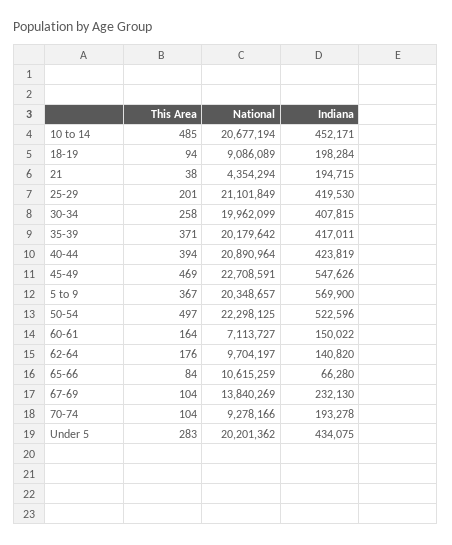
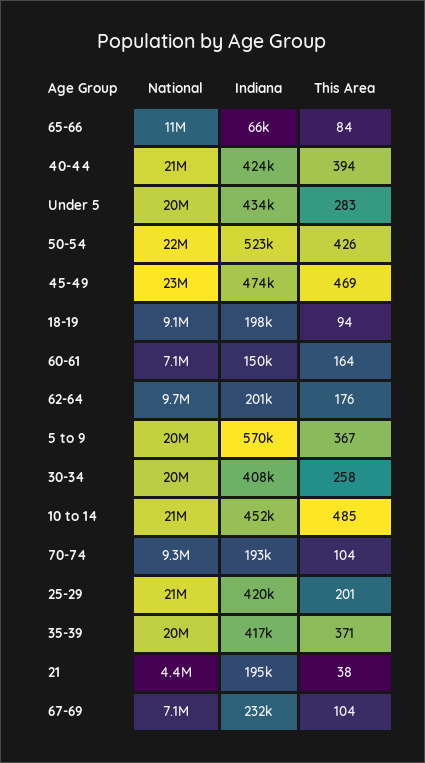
  {
    "This Area": {
      "10 to 14": 485,
      "18-19": 94,
      "21": 38,
      "25-29": 201,
      "30-34": 258,
      "35-39": 371,
      "40-44": 394,
      "45-49": 469,
      "5 to 9": 367,
-     "50-54": 497,
+     "50-54": 426,
      "60-61": 164,
      "62-64": 176,
      "65-66": 84,
      "67-69": 104,
      "70-74": 104,
      "Under 5": 283
    },
    "National": {
      "10 to 14": 20677194,
      "18-19": 9086089,
      "21": 4354294,
      "25-29": 21101849,
      "30-34": 19962099,
      "35-39": 20179642,
      "40-44": 20890964,
      "45-49": 22708591,
      "5 to 9": 20348657,
      "50-54": 22298125,
      "60-61": 7113727,
      "62-64": 9704197,
      "65-66": 10615259,
-     "67-69": 13840269,
+     "67-69": 7100000,
      "70-74": 9278166,
      "Under 5": 20201362
    },
    "Indiana": {
      "10 to 14": 452171,
      "18-19": 198284,
      "21": 194715,
      "25-29": 419530,
      "30-34": 407815,
      "35-39": 417011,
      "40-44": 423819,
-     "45-49": 547626,
+     "45-49": 474000,
      "5 to 9": 569900,
      "50-54": 522596,
      "60-61": 150022,
-     "62-64": 140820,
+     "62-64": 201000,
      "65-66": 66280,
      "67-69": 232130,
      "70-74": 193278,
      "Under 5": 434075
    }
  }

